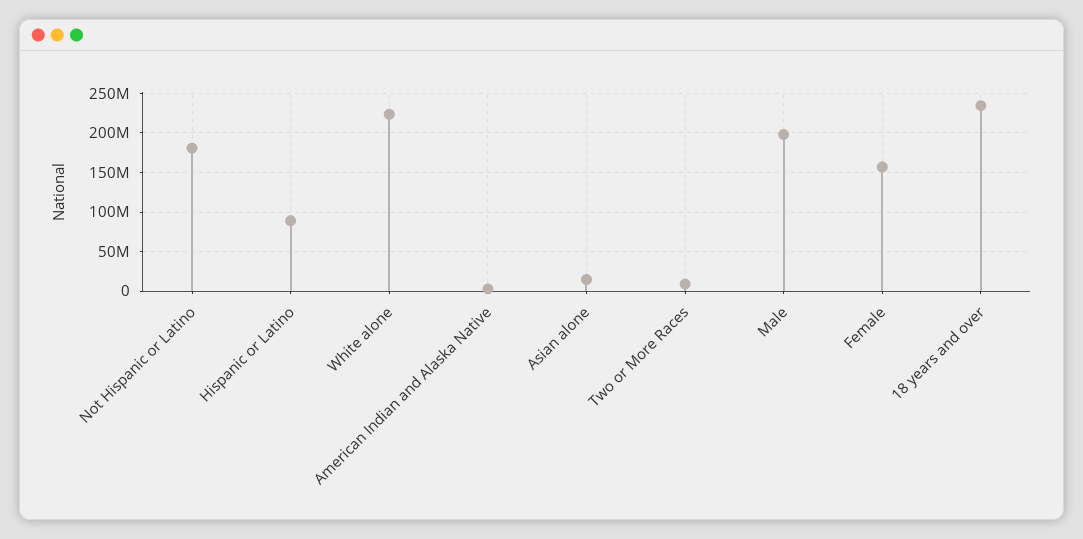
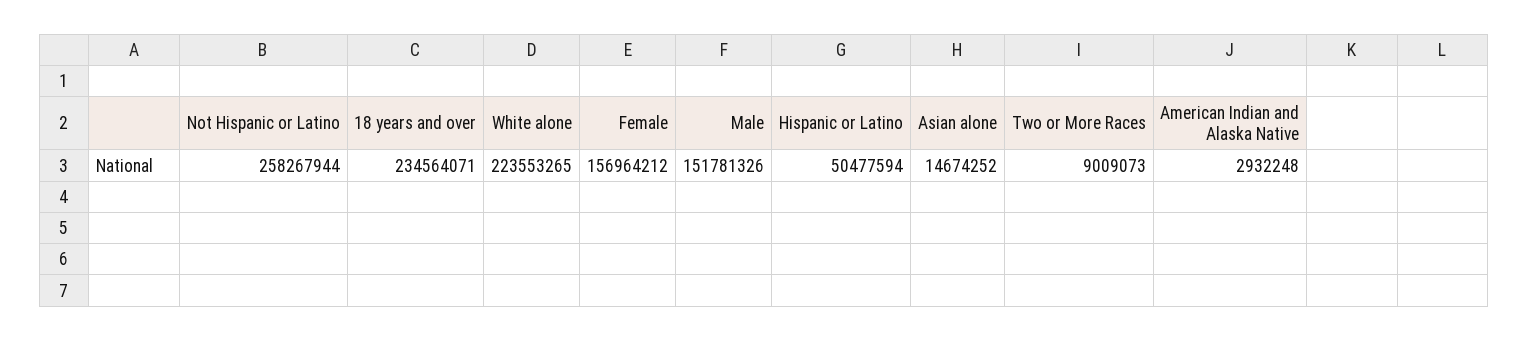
  {
-   "Not Hispanic or Latino": 180000000,
+   "Not Hispanic or Latino": 258267944,
-   "Hispanic or Latino": 90000000,
+   "Hispanic or Latino": 50477594,
    "White alone": 223553265,
    "American Indian and Alaska Native": 2932248,
    "Asian alone": 14674252,
    "Two or More Races": 9009073,
-   "Male": 200000000,
+   "Male": 151781326,
    "Female": 156964212,
    "18 years and over": 234564071
  }

